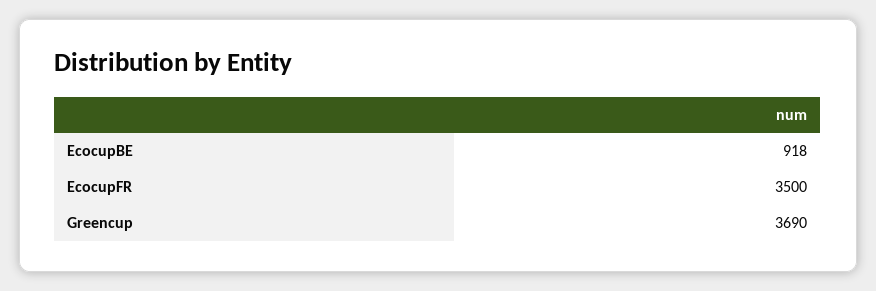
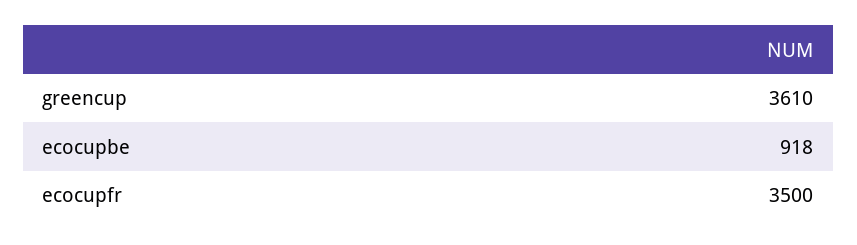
  {
    "EcocupBE": 918,
    "EcocupFR": 3500,
-   "Greencup": 3690
+   "Greencup": 3610
  }

